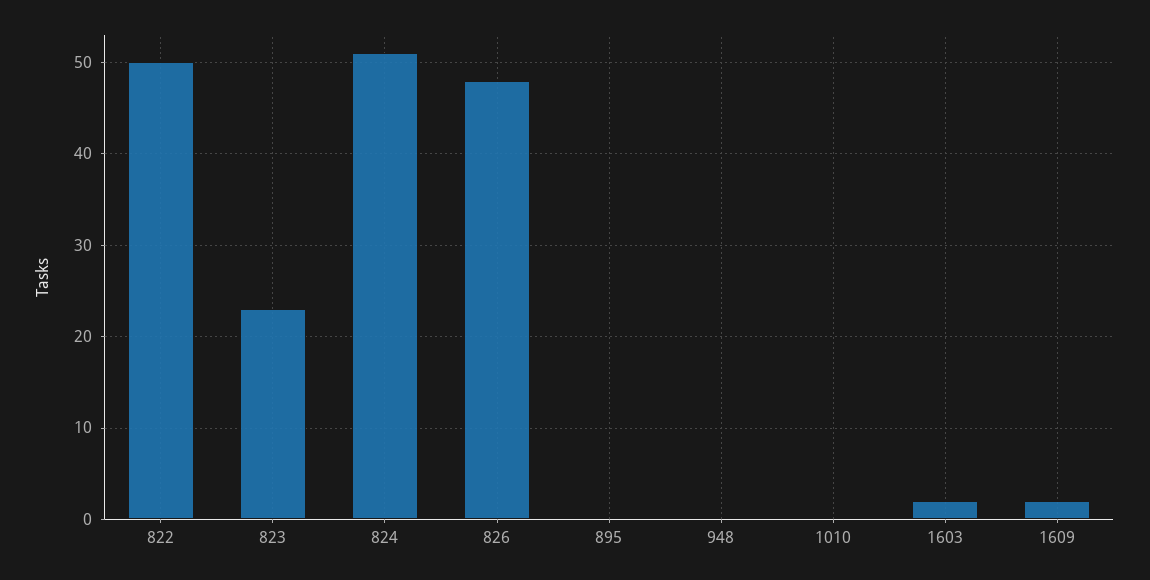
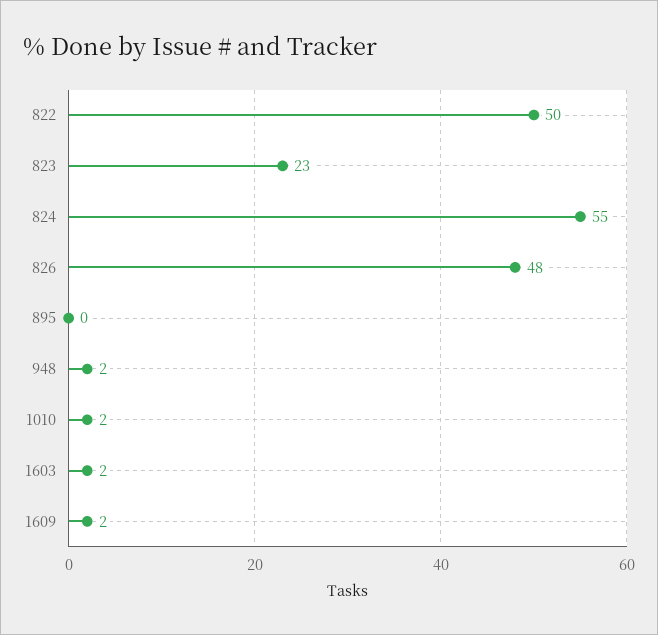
  {
    "822": 50,
    "823": 23,
-   "824": 51,
+   "824": 55,
    "826": 48,
    "895": 0,
-   "948": 0,
+   "948": 2,
-   "1010": 0,
+   "1010": 2,
    "1603": 2,
    "1609": 2
  }

